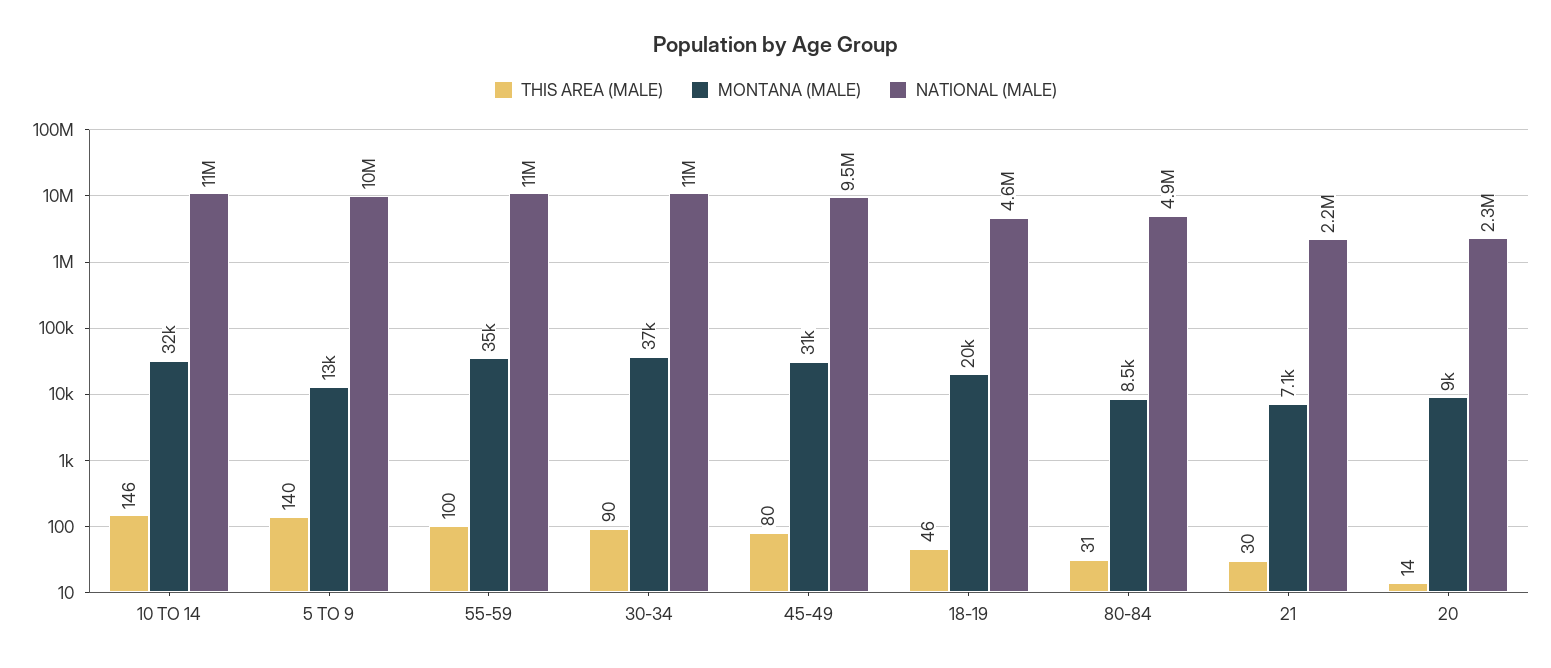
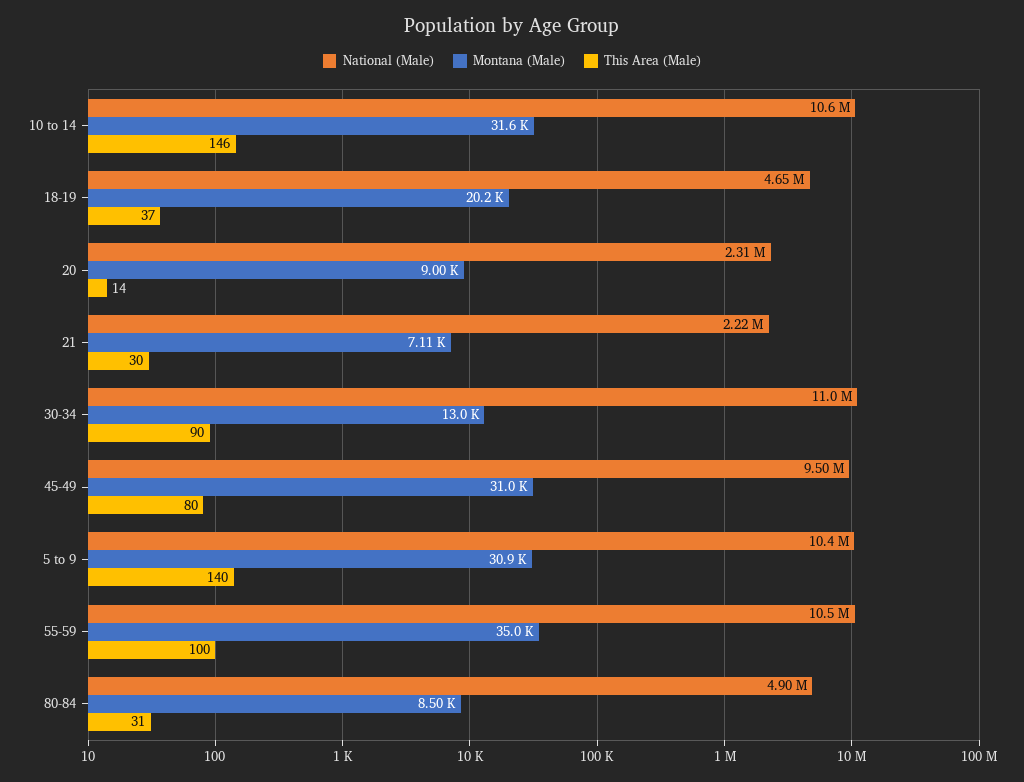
  {
    "THIS AREA (MALE)": {
      "10 TO 14": 146,
      "5 TO 9": 140,
      "55-59": 100,
      "30-34": 90,
      "45-49": 80,
-     "18-19": 46,
+     "18-19": 37,
      "80-84": 31,
      "21": 30,
      "20": 14
    },
    "MONTANA (MALE)": {
      "10 TO 14": 31600,
-     "5 TO 9": 13000,
+     "5 TO 9": 30900,
      "55-59": 35000,
-     "30-34": 37000,
+     "30-34": 13000,
      "45-49": 31000,
      "18-19": 20200,
      "80-84": 8500,
      "21": 7110,
      "20": 9000
    },
    "NATIONAL (MALE)": {
      "10 TO 14": 10600000,
      "5 TO 9": 10400000,
      "55-59": 10500000,
      "30-34": 11000000,
      "45-49": 9500000,
      "18-19": 4650000,
      "80-84": 4900000,
      "21": 2220000,
      "20": 2310000
    }
  }

